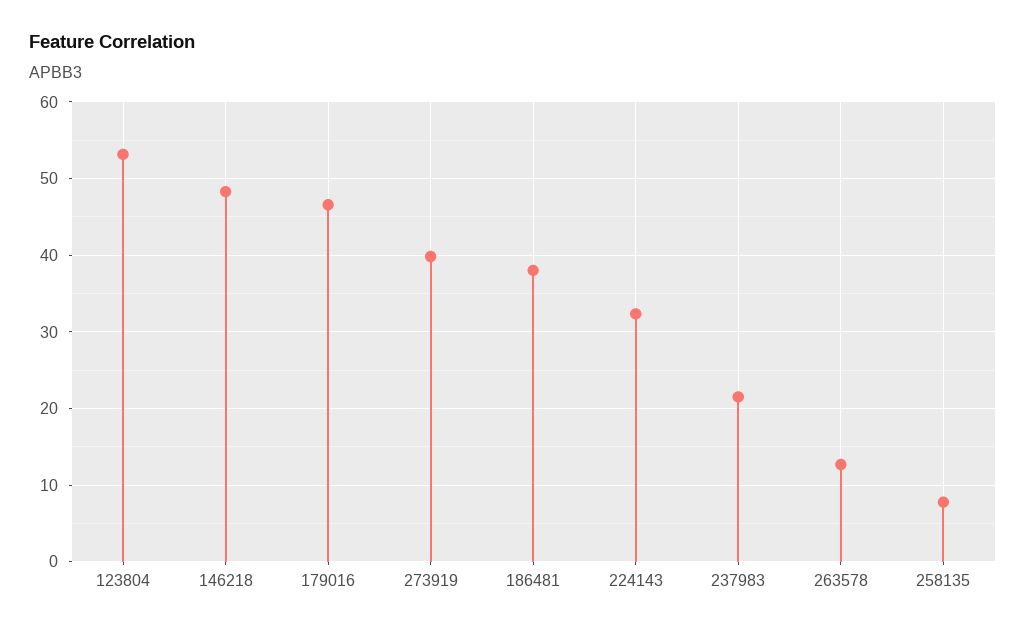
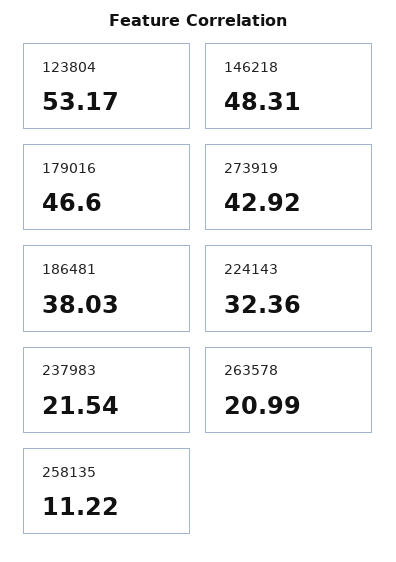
  {
    "123804": 53.17,
    "146218": 48.31,
    "179016": 46.6,
-   "273919": 40,
+   "273919": 42.92,
    "186481": 38.03,
    "224143": 32.36,
    "237983": 21.54,
-   "263578": 13,
+   "263578": 20.99,
-   "258135": 8
+   "258135": 11.22
  }

